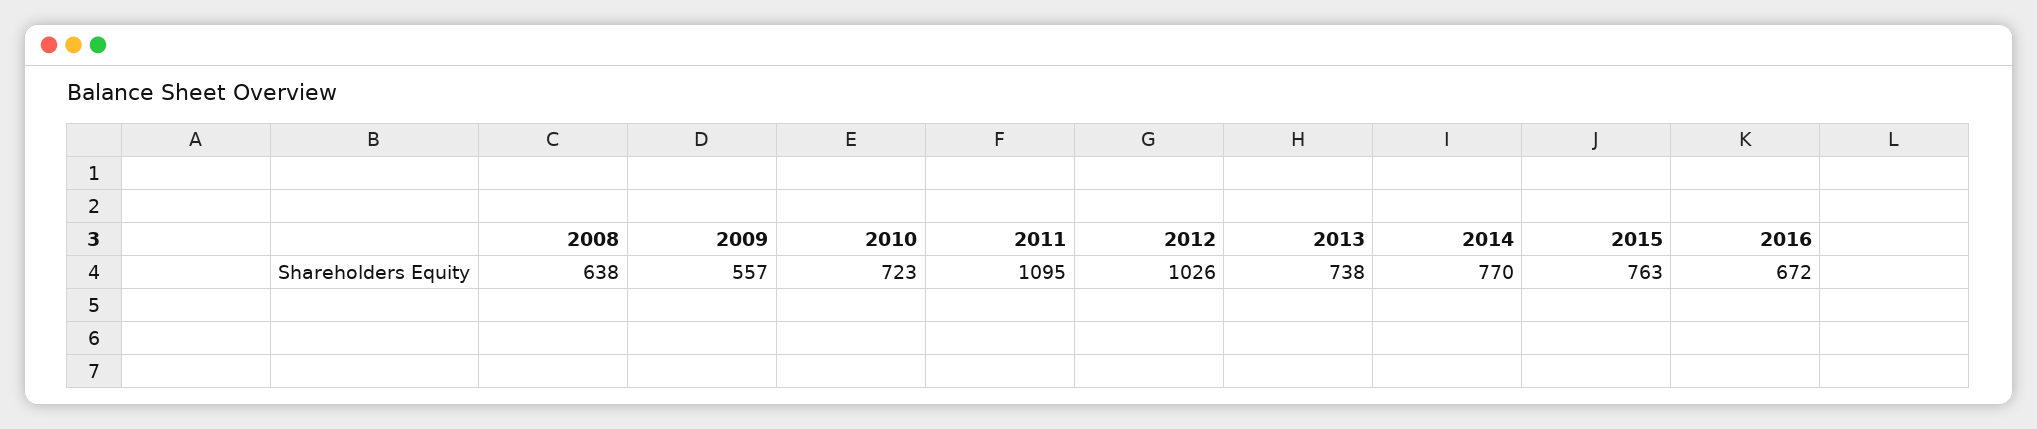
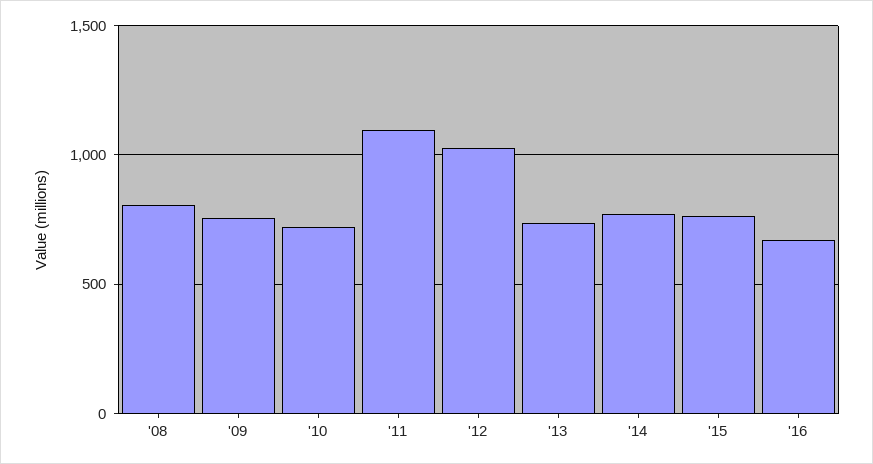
  {
-   "2008": 638,
+   "2008": 800,
-   "2009": 557,
+   "2009": 750,
    "2010": 723,
    "2011": 1095,
    "2012": 1026,
    "2013": 738,
    "2014": 770,
    "2015": 763,
    "2016": 672
  }

